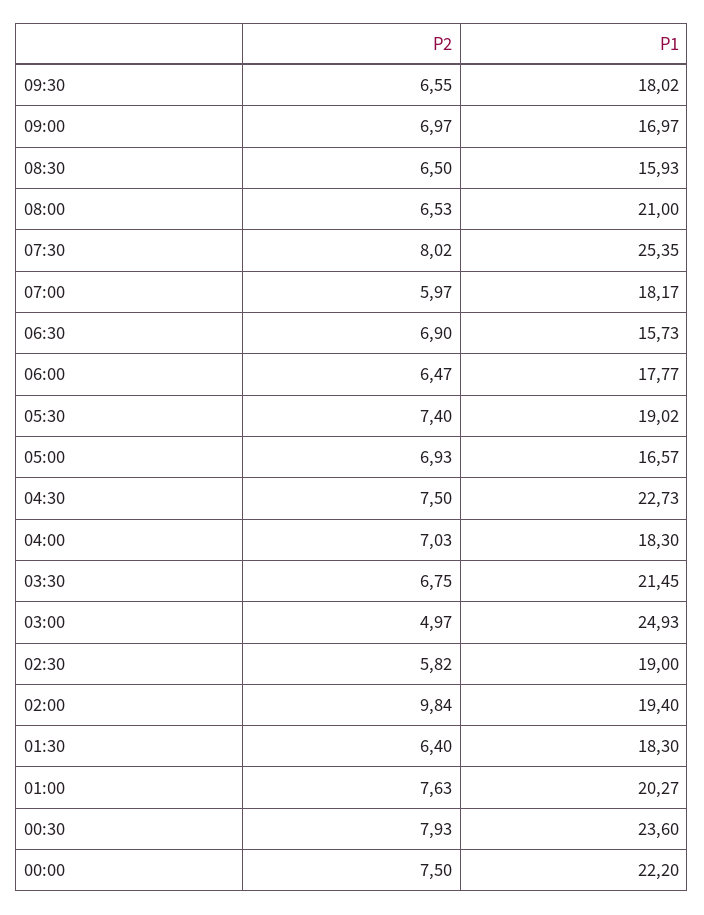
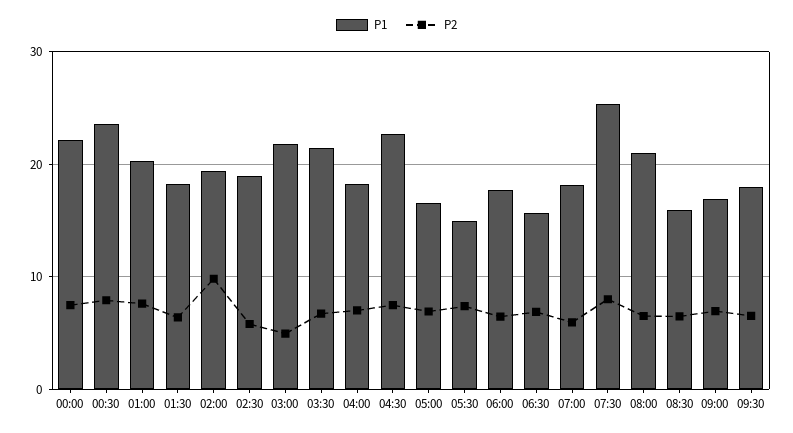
  {
    "P2": {
      "09:30": 6.55,
      "09:00": 6.97,
      "08:30": 6.5,
      "08:00": 6.53,
      "07:30": 8.02,
      "07:00": 5.97,
      "06:30": 6.9,
      "06:00": 6.47,
      "05:30": 7.4,
      "05:00": 6.93,
      "04:30": 7.5,
      "04:00": 7.03,
      "03:30": 6.75,
      "03:00": 4.97,
      "02:30": 5.82,
      "02:00": 9.84,
      "01:30": 6.4,
      "01:00": 7.63,
      "00:30": 7.93,
      "00:00": 7.5
    },
    "P1": {
      "09:30": 18.02,
      "09:00": 16.97,
      "08:30": 15.93,
      "08:00": 21,
      "07:30": 25.35,
      "07:00": 18.17,
      "06:30": 15.73,
      "06:00": 17.77,
-     "05:30": 19.02,
+     "05:30": 15,
      "05:00": 16.57,
      "04:30": 22.73,
      "04:00": 18.3,
      "03:30": 21.45,
-     "03:00": 24.93,
+     "03:00": 22,
      "02:30": 19,
      "02:00": 19.4,
      "01:30": 18.3,
      "01:00": 20.27,
      "00:30": 23.6,
      "00:00": 22.2
    }
  }

